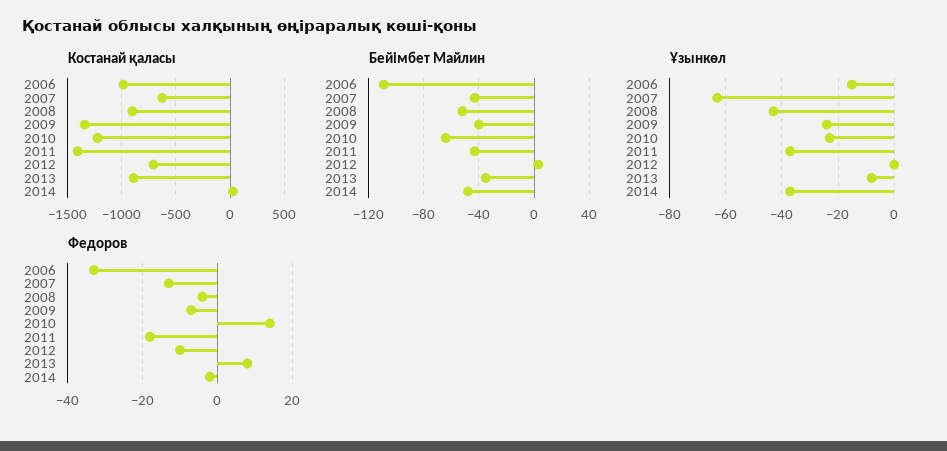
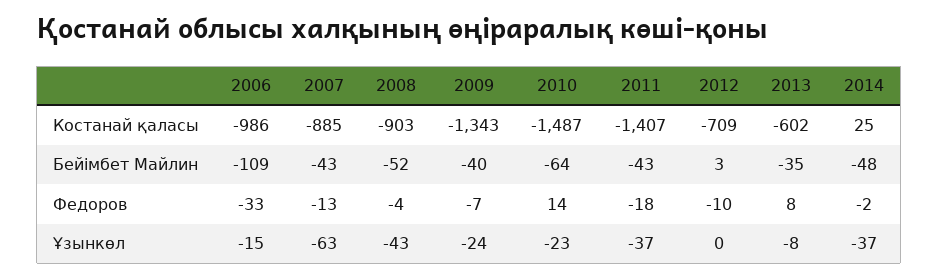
  {
    "Костанай қаласы": {
      "2006": -986,
-     "2007": -600,
+     "2007": -885,
      "2008": -903,
      "2009": -1343,
-     "2010": -1200,
+     "2010": -1487,
      "2011": -1407,
      "2012": -709,
-     "2013": -900,
+     "2013": -602,
      "2014": 25
    },
    "Бейімбет Майлин": {
      "2006": -109,
      "2007": -43,
      "2008": -52,
      "2009": -40,
      "2010": -64,
      "2011": -43,
      "2012": 3,
      "2013": -35,
      "2014": -48
    },
    "Ұзынкөл": {
      "2006": -15,
      "2007": -63,
      "2008": -43,
      "2009": -24,
      "2010": -23,
      "2011": -37,
      "2012": 0,
      "2013": -8,
      "2014": -37
    },
    "Федоров": {
      "2006": -33,
      "2007": -13,
      "2008": -4,
      "2009": -7,
      "2010": 14,
      "2011": -18,
      "2012": -10,
      "2013": 8,
      "2014": -2
    }
  }

